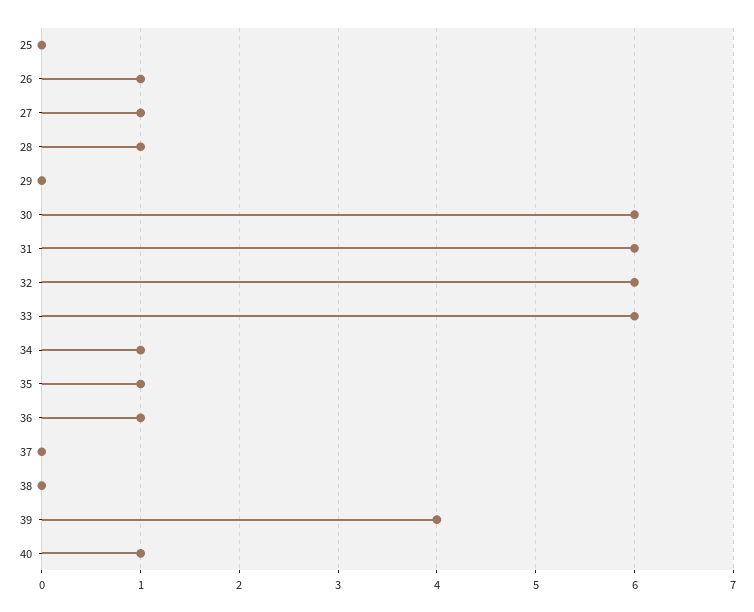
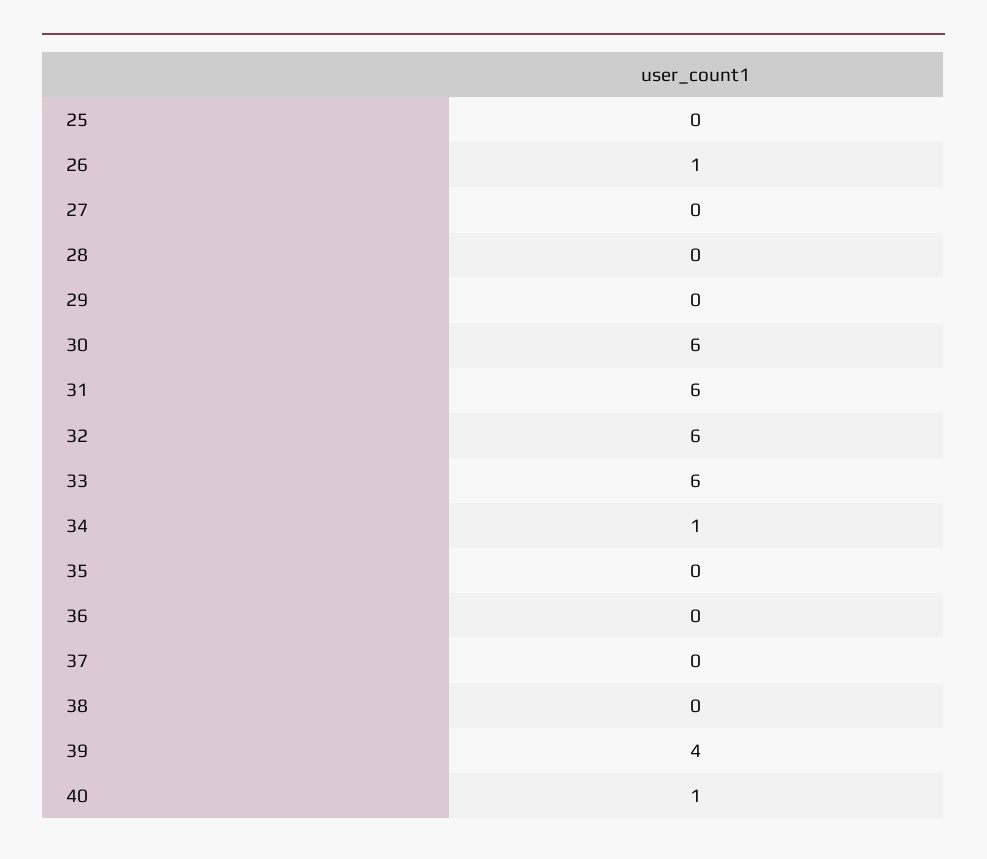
  {
    "25": 0,
    "26": 1,
-   "27": 1,
+   "27": 0,
-   "28": 1,
+   "28": 0,
    "29": 0,
    "30": 6,
    "31": 6,
    "32": 6,
    "33": 6,
    "34": 1,
-   "35": 1,
+   "35": 0,
-   "36": 1,
+   "36": 0,
    "37": 0,
    "38": 0,
    "39": 4,
    "40": 1
  }

